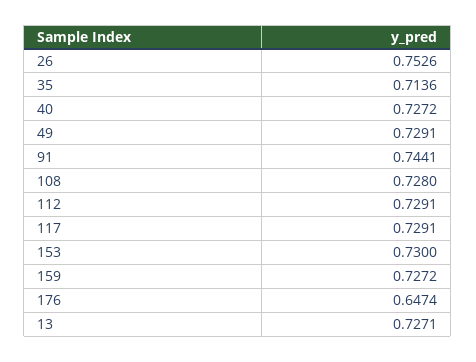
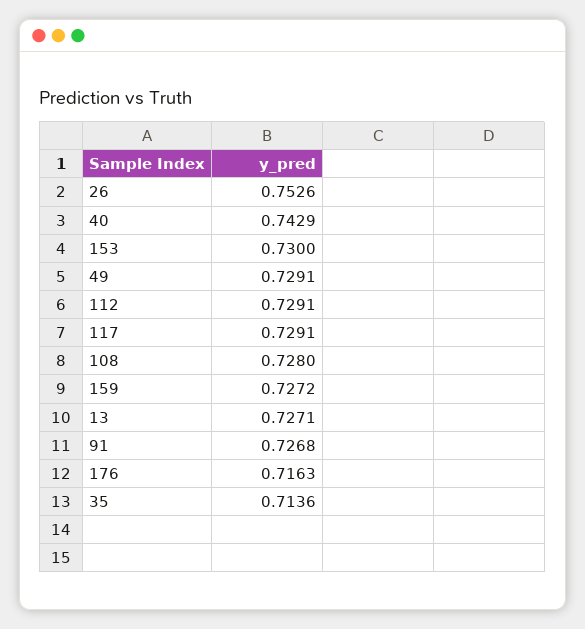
  {
    "26": 0.7526,
    "35": 0.7136,
-   "40": 0.7272,
+   "40": 0.7429,
    "49": 0.7291,
-   "91": 0.7441,
+   "91": 0.7268,
    "108": 0.728,
    "112": 0.7291,
    "117": 0.7291,
    "153": 0.73,
    "159": 0.7272,
-   "176": 0.6474,
+   "176": 0.7163,
    "13": 0.7271
  }

